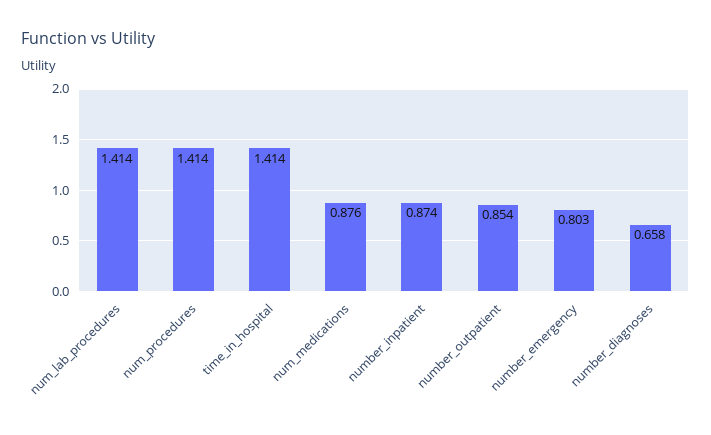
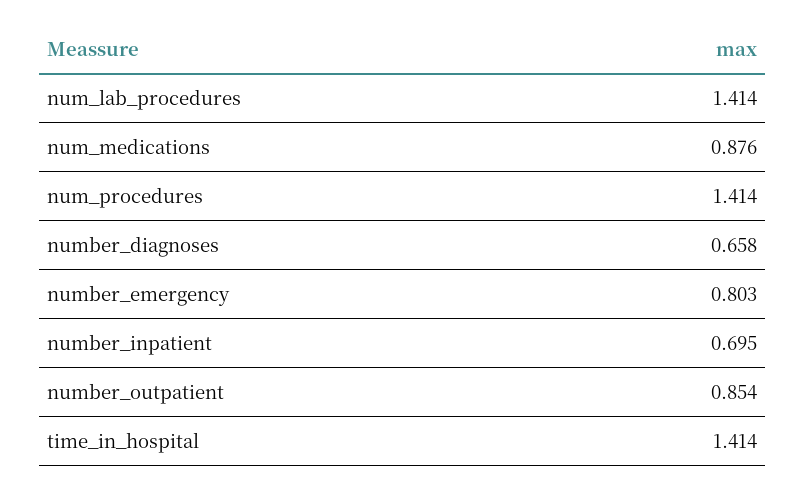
  {
    "num_lab_procedures": 1.414,
    "num_procedures": 1.414,
    "time_in_hospital": 1.414,
    "num_medications": 0.876,
-   "number_inpatient": 0.874,
+   "number_inpatient": 0.695,
    "number_outpatient": 0.854,
    "number_emergency": 0.803,
    "number_diagnoses": 0.658
  }

